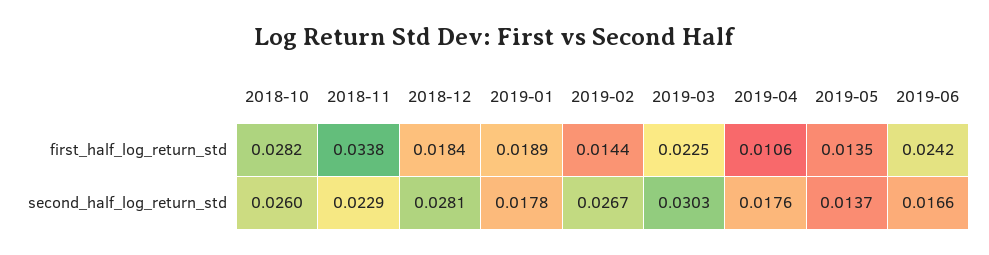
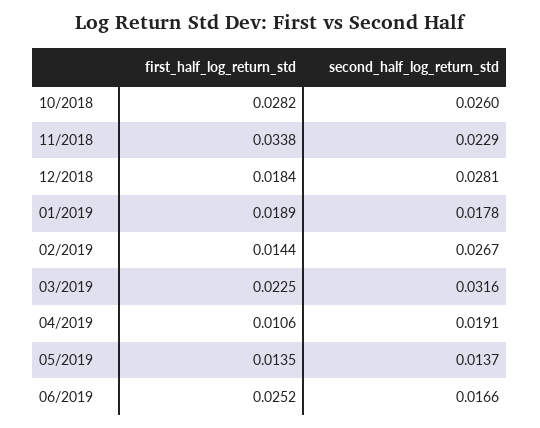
  {
    "2018-10": {
      "first_half_log_return_std": 0.0282,
      "second_half_log_return_std": 0.026
    },
    "2018-11": {
      "first_half_log_return_std": 0.0338,
      "second_half_log_return_std": 0.0229
    },
    "2018-12": {
      "first_half_log_return_std": 0.0184,
      "second_half_log_return_std": 0.0281
    },
    "2019-01": {
      "first_half_log_return_std": 0.0189,
      "second_half_log_return_std": 0.0178
    },
    "2019-02": {
      "first_half_log_return_std": 0.0144,
      "second_half_log_return_std": 0.0267
    },
    "2019-03": {
      "first_half_log_return_std": 0.0225,
-     "second_half_log_return_std": 0.0303
+     "second_half_log_return_std": 0.0316
    },
    "2019-04": {
      "first_half_log_return_std": 0.0106,
-     "second_half_log_return_std": 0.0176
+     "second_half_log_return_std": 0.0191
    },
    "2019-05": {
      "first_half_log_return_std": 0.0135,
      "second_half_log_return_std": 0.0137
    },
    "2019-06": {
-     "first_half_log_return_std": 0.0242,
+     "first_half_log_return_std": 0.0252,
      "second_half_log_return_std": 0.0166
    }
  }

